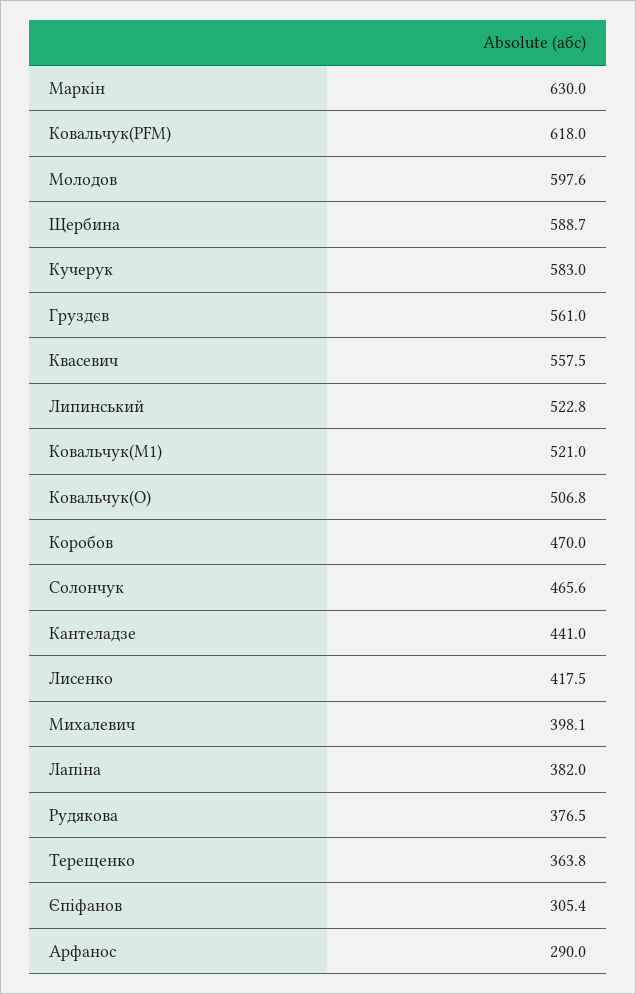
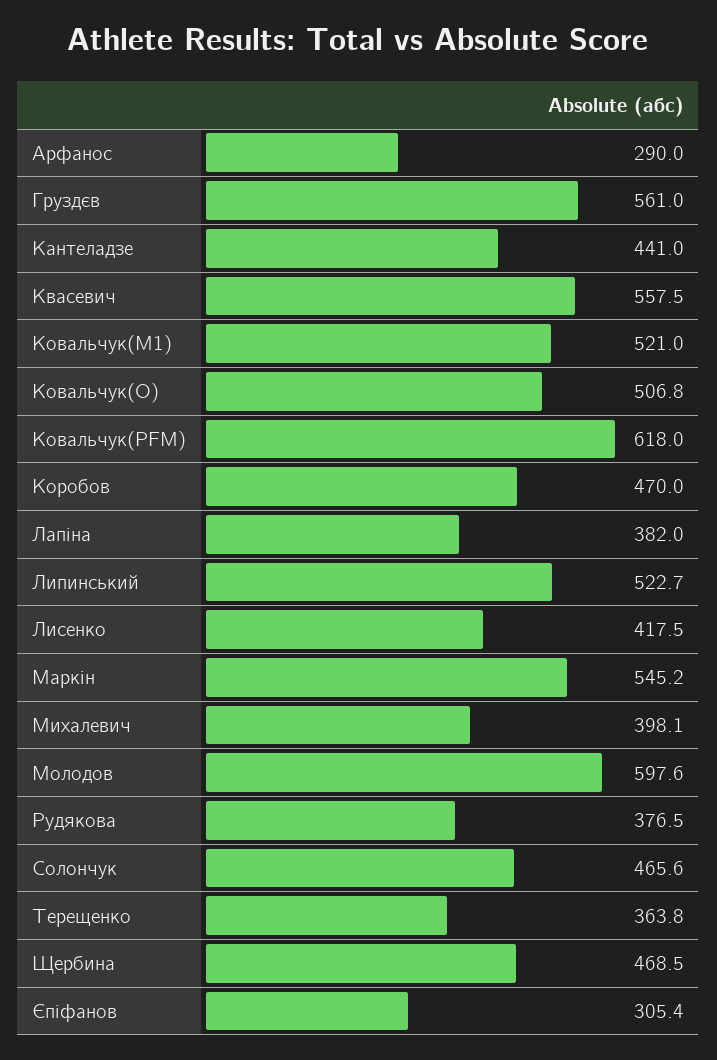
  {
-   "Маркін": 630,
+   "Маркін": 545.2,
    "Ковальчук(PFM)": 618,
    "Молодов": 597.6,
-   "Щербина": 588.7,
+   "Щербина": 468.5,
-   "Кучерук": 583,
    "Груздєв": 561,
    "Квасевич": 557.5,
-   "Липинський": 522.8,
+   "Липинський": 522.7,
    "Ковальчук(M1)": 521,
    "Ковальчук(O)": 506.8,
    "Коробов": 470,
    "Солончук": 465.6,
    "Кантеладзе": 441,
    "Лисенко": 417.5,
    "Михалевич": 398.1,
    "Лапіна": 382,
    "Рудякова": 376.5,
    "Терещенко": 363.8,
    "Єпіфанов": 305.4,
    "Арфанос": 290
  }

